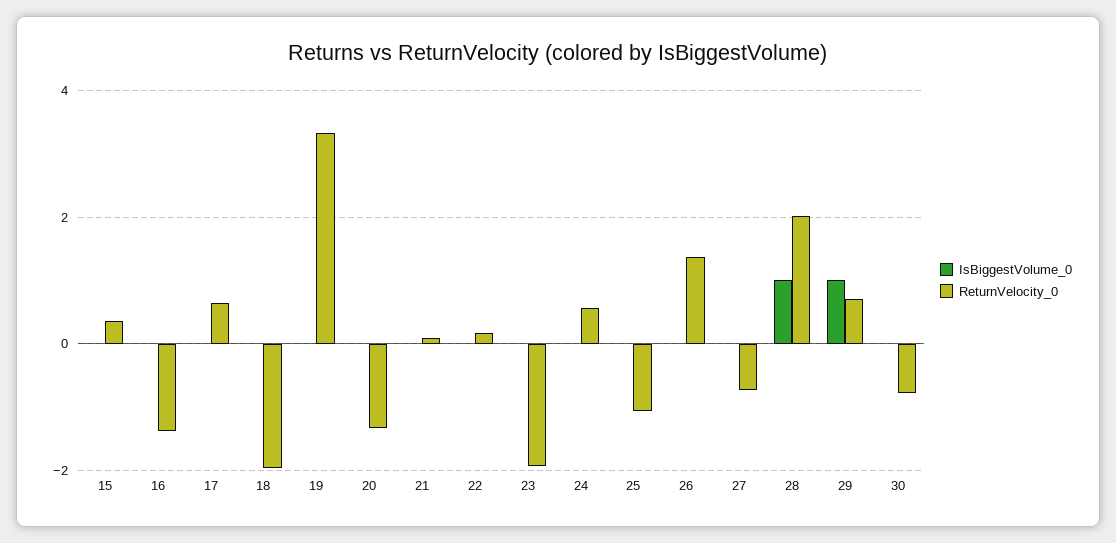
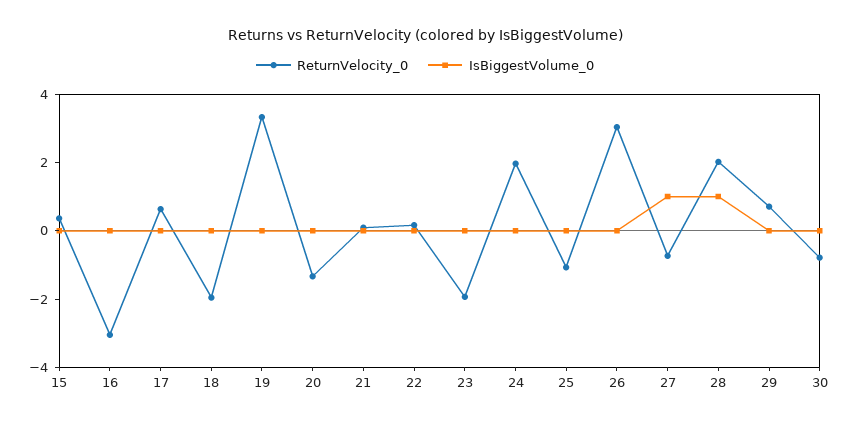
  {
    "IsBiggestVolume_0": {
      "15": 0,
      "16": 0,
      "17": 0,
      "18": 0,
      "19": 0,
      "20": 0,
      "21": 0,
      "22": 0,
      "23": 0,
      "24": 0,
      "25": 0,
      "26": 0,
-     "27": 0,
+     "27": 1,
      "28": 1,
-     "29": 1,
+     "29": 0,
      "30": 0
    },
    "ReturnVelocity_0": {
      "15": 0.4,
-     "16": -1.4,
+     "16": -3,
      "17": 0.6,
      "18": -2,
      "19": 3.4,
      "20": -1.4,
      "21": 0,
      "22": 0.2,
      "23": -2,
-     "24": 0.6,
+     "24": 2,
      "25": -1,
-     "26": 1.4,
+     "26": 3,
      "27": -0.8,
      "28": 2,
      "29": 0.8,
      "30": -0.8
    }
  }

